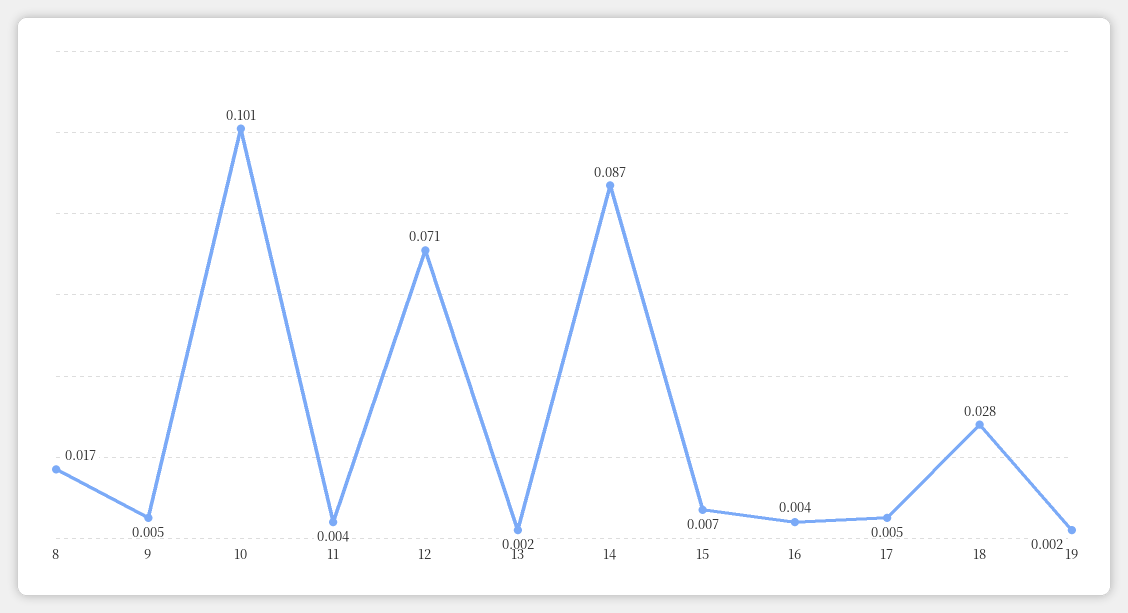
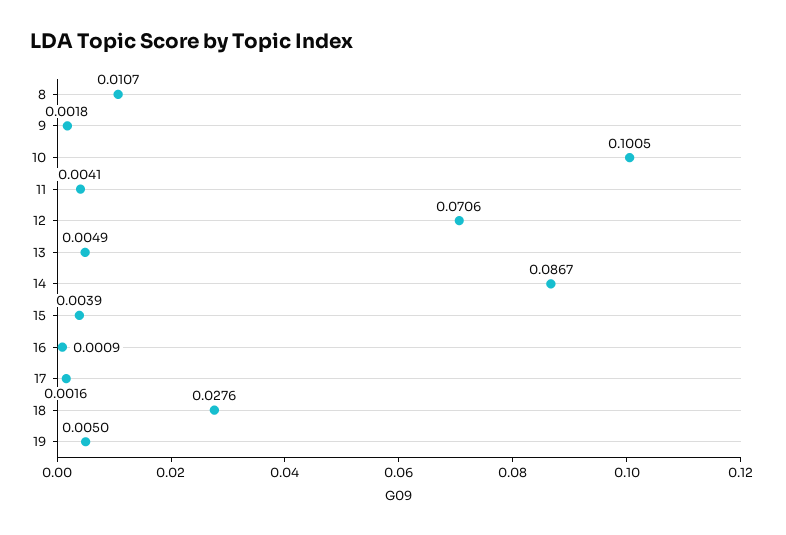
  {
-   "8": 0.017,
+   "8": 0.0107,
-   "9": 0.005,
+   "9": 0.0018,
    "10": 0.1005,
    "11": 0.0041,
    "12": 0.0706,
-   "13": 0.002,
+   "13": 0.0049,
    "14": 0.0867,
-   "15": 0.007,
+   "15": 0.0039,
-   "16": 0.004,
+   "16": 0.0009,
-   "17": 0.005,
+   "17": 0.0016,
    "18": 0.0276,
-   "19": 0.002
+   "19": 0.005
  }

